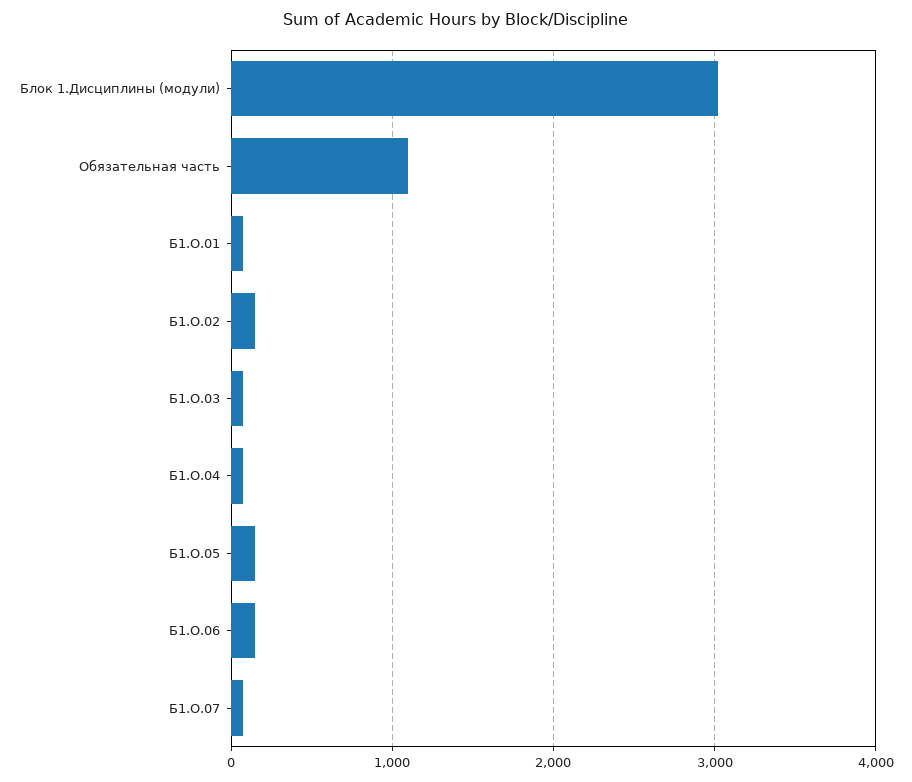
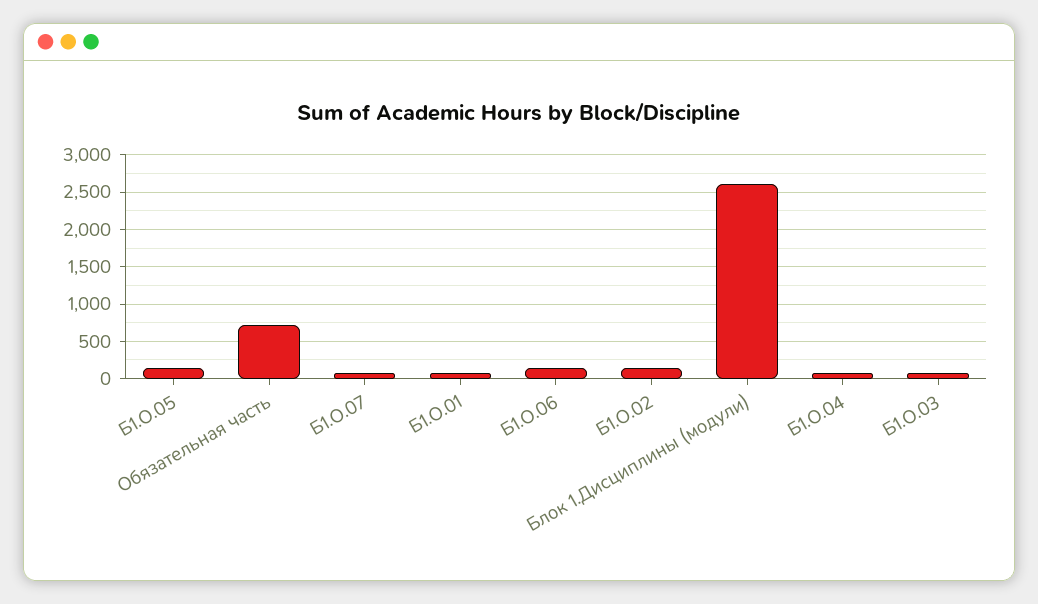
  {
-   "Блок 1.Дисциплины (модули)": 3000,
+   "Блок 1.Дисциплины (модули)": 2600,
-   "Обязательная часть": 1100,
+   "Обязательная часть": 700,
    "Б1.О.01": 100,
    "Б1.О.02": 100,
    "Б1.О.03": 100,
    "Б1.О.04": 100,
    "Б1.О.05": 100,
    "Б1.О.06": 100,
    "Б1.О.07": 100
  }

